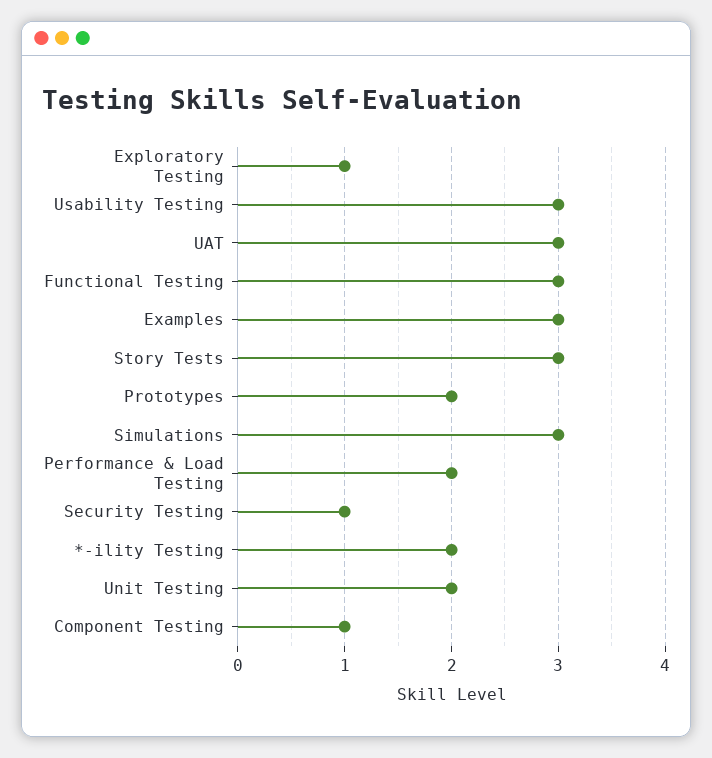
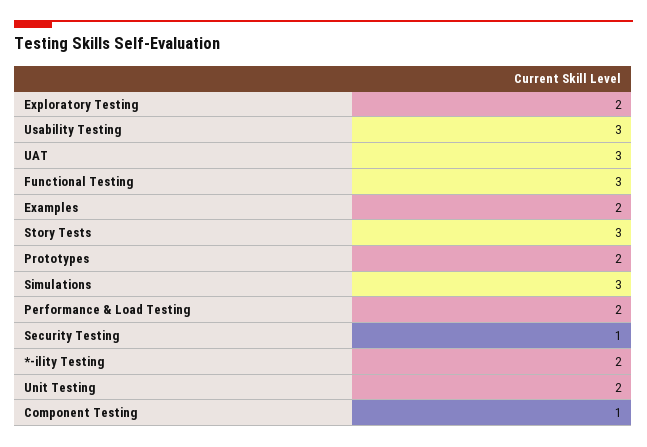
  {
-   "Exploratory Testing": 1,
+   "Exploratory Testing": 2,
    "Usability Testing": 3,
    "UAT": 3,
    "Functional Testing": 3,
-   "Examples": 3,
+   "Examples": 2,
    "Story Tests": 3,
    "Prototypes": 2,
    "Simulations": 3,
    "Performance & Load Testing": 2,
    "Security Testing": 1,
    "*-ility Testing": 2,
    "Unit Testing": 2,
    "Component Testing": 1
  }

